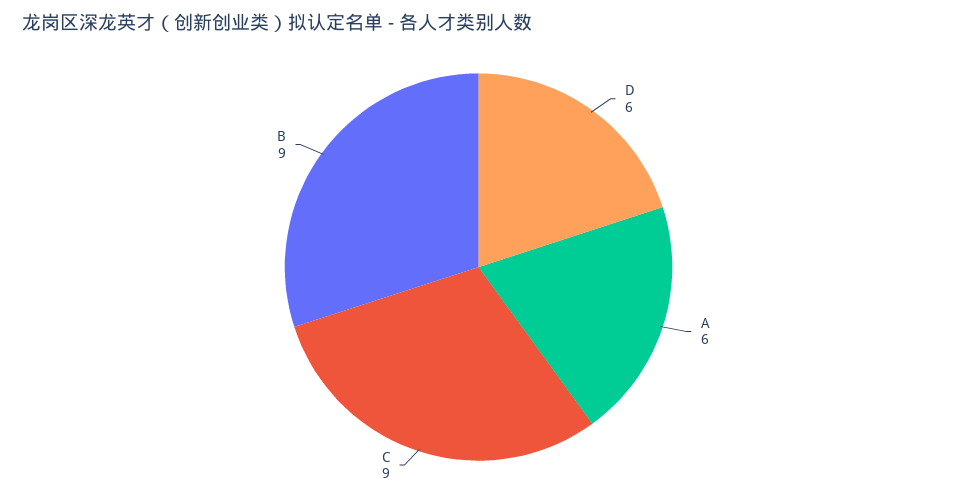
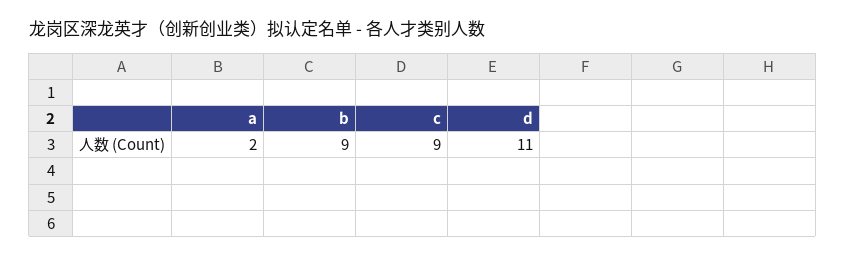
  {
-   "D": 6,
+   "D": 11,
-   "A": 6,
+   "A": 2,
    "C": 9,
    "B": 9
  }

